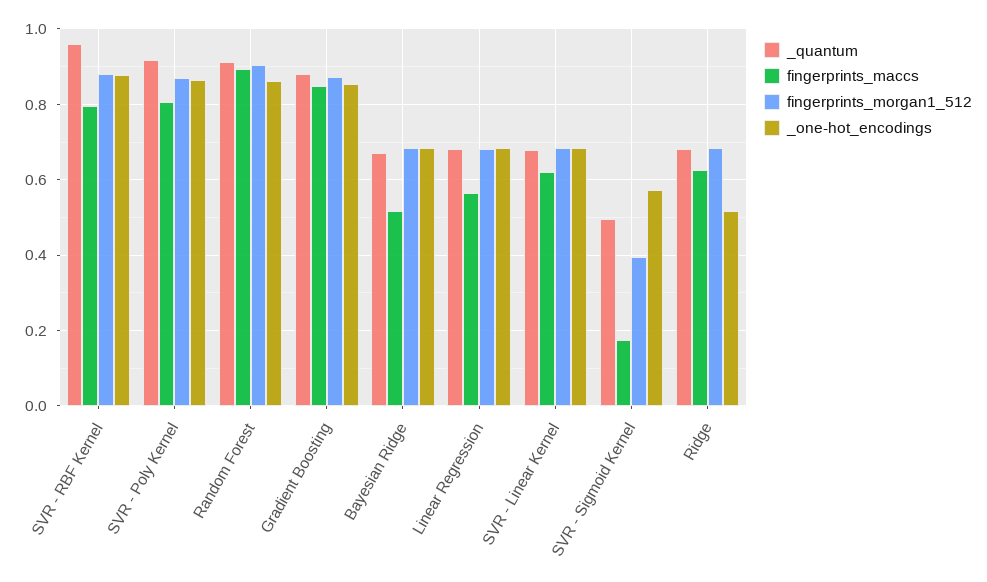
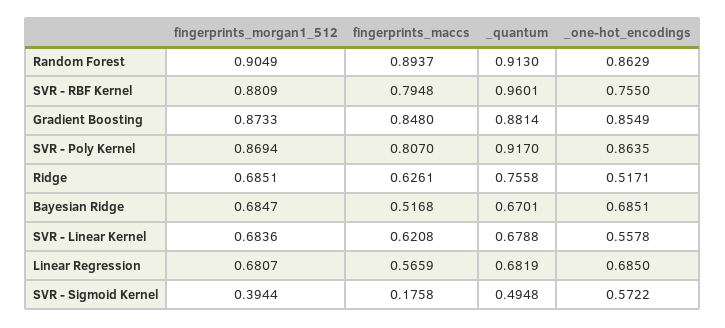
  {
    "_quantum": {
      "SVR - RBF Kernel": 0.9601,
      "SVR - Poly Kernel": 0.917,
      "Random Forest": 0.913,
      "Gradient Boosting": 0.8814,
      "Bayesian Ridge": 0.6701,
      "Linear Regression": 0.6819,
      "SVR - Linear Kernel": 0.6788,
      "SVR - Sigmoid Kernel": 0.4948,
-     "Ridge": 0.68
+     "Ridge": 0.7558
    },
    "fingerprints_maccs": {
      "SVR - RBF Kernel": 0.7948,
      "SVR - Poly Kernel": 0.807,
      "Random Forest": 0.8937,
      "Gradient Boosting": 0.848,
      "Bayesian Ridge": 0.5168,
      "Linear Regression": 0.5659,
      "SVR - Linear Kernel": 0.6208,
      "SVR - Sigmoid Kernel": 0.1758,
      "Ridge": 0.6261
    },
    "fingerprints_morgan1_512": {
      "SVR - RBF Kernel": 0.8809,
      "SVR - Poly Kernel": 0.8694,
      "Random Forest": 0.9049,
      "Gradient Boosting": 0.8733,
      "Bayesian Ridge": 0.6847,
      "Linear Regression": 0.6807,
      "SVR - Linear Kernel": 0.6836,
      "SVR - Sigmoid Kernel": 0.3944,
      "Ridge": 0.6851
    },
    "_one-hot_encodings": {
-     "SVR - RBF Kernel": 0.88,
+     "SVR - RBF Kernel": 0.755,
      "SVR - Poly Kernel": 0.8635,
      "Random Forest": 0.8629,
      "Gradient Boosting": 0.8549,
      "Bayesian Ridge": 0.6851,
      "Linear Regression": 0.685,
-     "SVR - Linear Kernel": 0.68,
+     "SVR - Linear Kernel": 0.5578,
      "SVR - Sigmoid Kernel": 0.5722,
      "Ridge": 0.5171
    }
  }

